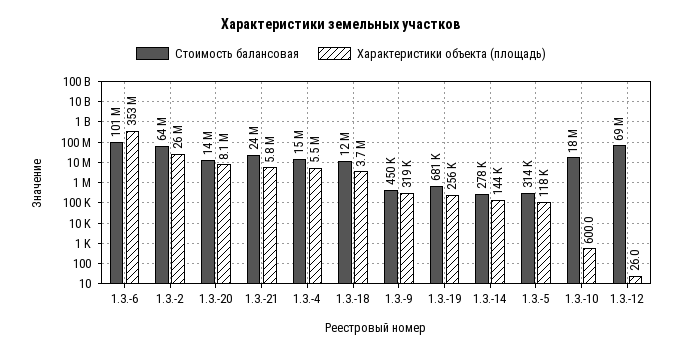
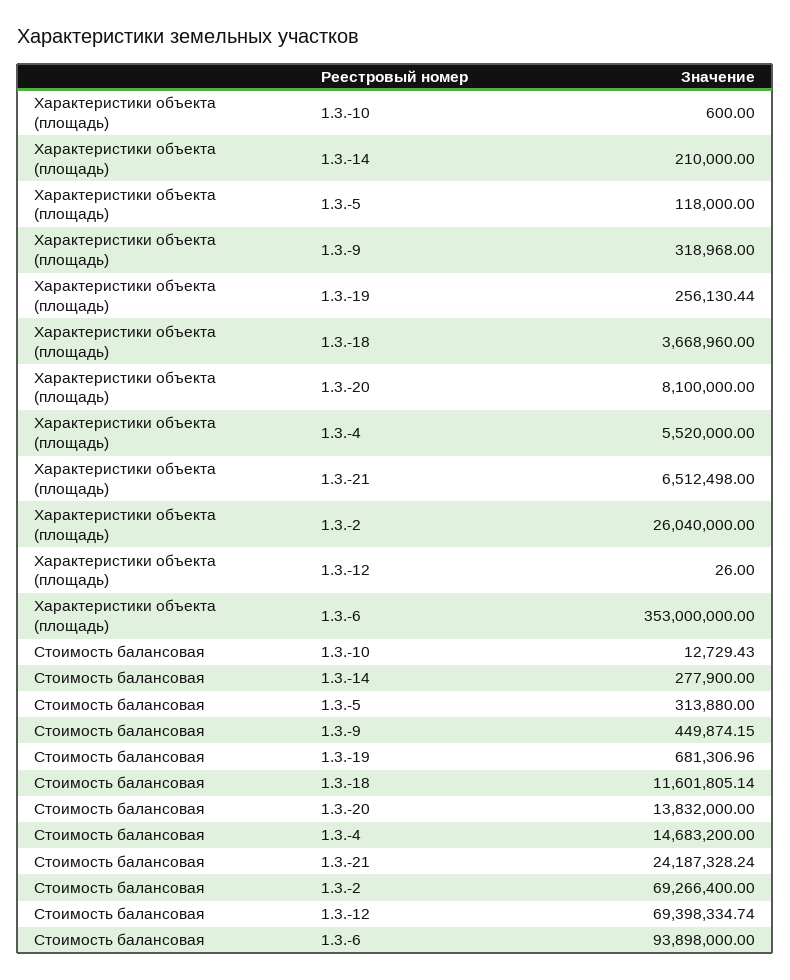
  {
    "Стоимость балансовая": {
-     "1.3.-6": 101000000,
+     "1.3.-6": 93898000,
-     "1.3.-2": 64000000,
+     "1.3.-2": 69266400,
      "1.3.-20": 13832000,
      "1.3.-21": 24187328.24,
      "1.3.-4": 14683200,
      "1.3.-18": 11601805.14,
      "1.3.-9": 449874.15,
      "1.3.-19": 681306.96,
      "1.3.-14": 277900,
      "1.3.-5": 313880,
-     "1.3.-10": 18000000,
+     "1.3.-10": 12729.43,
      "1.3.-12": 69398334.74
    },
    "Характеристики объекта (площадь)": {
      "1.3.-6": 353000000,
      "1.3.-2": 26040000,
      "1.3.-20": 8100000,
-     "1.3.-21": 5800000,
+     "1.3.-21": 6512498,
      "1.3.-4": 5520000,
      "1.3.-18": 3668960,
      "1.3.-9": 318968,
      "1.3.-19": 256130.44,
-     "1.3.-14": 144000,
+     "1.3.-14": 210000,
      "1.3.-5": 118000,
      "1.3.-10": 600,
      "1.3.-12": 26
    }
  }

